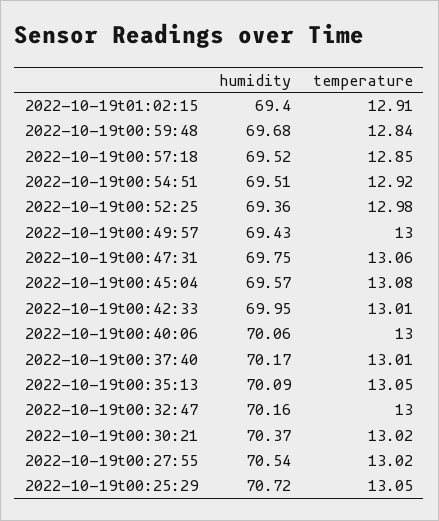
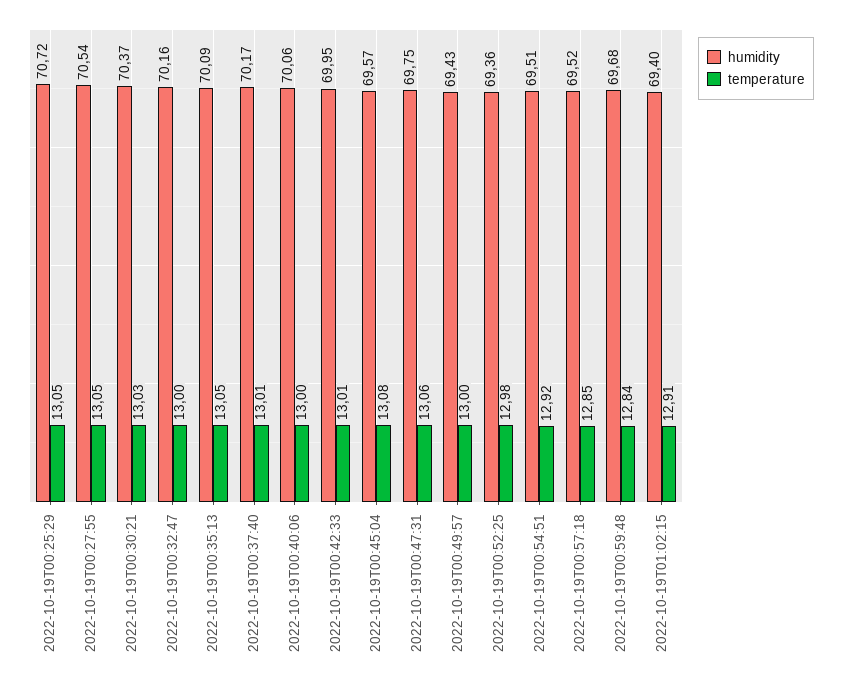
  {
    "humidity": {
      "2022-10-19t01:02:15": 69.4,
      "2022-10-19t00:59:48": 69.68,
      "2022-10-19t00:57:18": 69.52,
      "2022-10-19t00:54:51": 69.51,
      "2022-10-19t00:52:25": 69.36,
      "2022-10-19t00:49:57": 69.43,
      "2022-10-19t00:47:31": 69.75,
      "2022-10-19t00:45:04": 69.57,
      "2022-10-19t00:42:33": 69.95,
      "2022-10-19t00:40:06": 70.06,
      "2022-10-19t00:37:40": 70.17,
      "2022-10-19t00:35:13": 70.09,
      "2022-10-19t00:32:47": 70.16,
      "2022-10-19t00:30:21": 70.37,
      "2022-10-19t00:27:55": 70.54,
      "2022-10-19t00:25:29": 70.72
    },
    "temperature": {
      "2022-10-19t01:02:15": 12.91,
      "2022-10-19t00:59:48": 12.84,
      "2022-10-19t00:57:18": 12.85,
      "2022-10-19t00:54:51": 12.92,
      "2022-10-19t00:52:25": 12.98,
      "2022-10-19t00:49:57": 13,
      "2022-10-19t00:47:31": 13.06,
      "2022-10-19t00:45:04": 13.08,
      "2022-10-19t00:42:33": 13.01,
      "2022-10-19t00:40:06": 13,
      "2022-10-19t00:37:40": 13.01,
      "2022-10-19t00:35:13": 13.05,
      "2022-10-19t00:32:47": 13,
-     "2022-10-19t00:30:21": 13.02,
+     "2022-10-19t00:30:21": 13.03,
-     "2022-10-19t00:27:55": 13.02,
+     "2022-10-19t00:27:55": 13.05,
      "2022-10-19t00:25:29": 13.05
    }
  }

